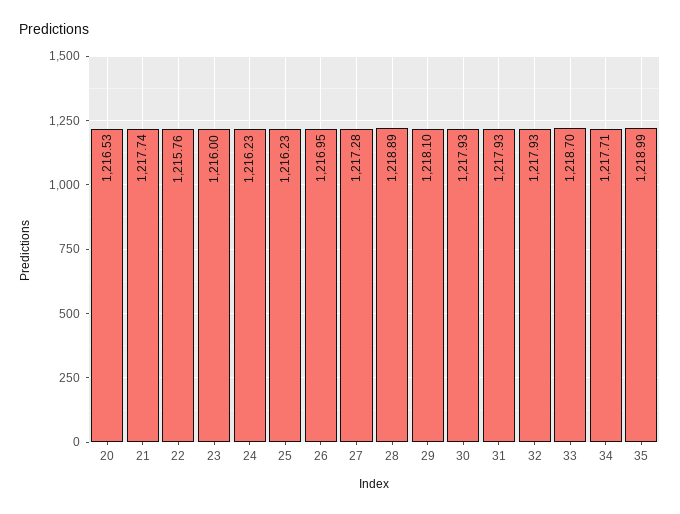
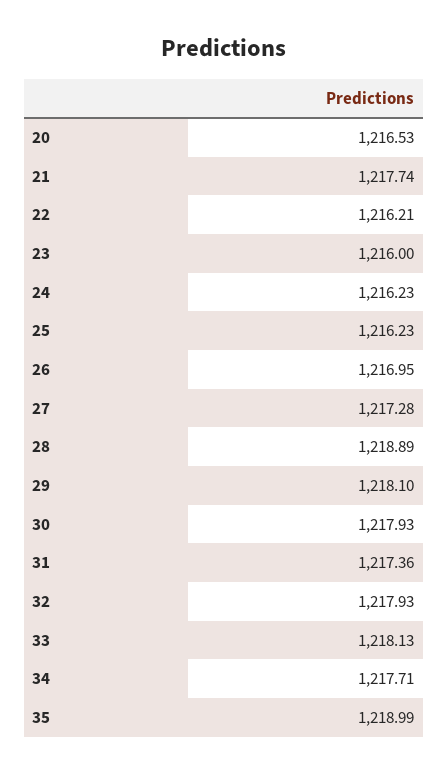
  {
    "20": 1216.53,
    "21": 1217.74,
-   "22": 1215.76,
+   "22": 1216.21,
    "23": 1216,
    "24": 1216.23,
    "25": 1216.23,
    "26": 1216.95,
    "27": 1217.28,
    "28": 1218.89,
    "29": 1218.1,
    "30": 1217.93,
-   "31": 1217.93,
+   "31": 1217.36,
    "32": 1217.93,
-   "33": 1218.7,
+   "33": 1218.13,
    "34": 1217.71,
    "35": 1218.99
  }

